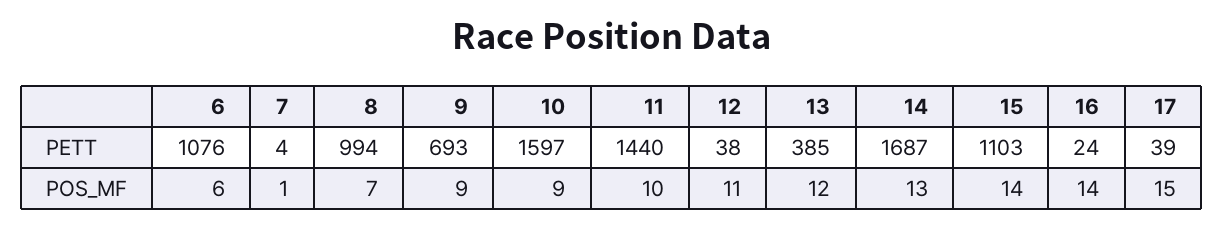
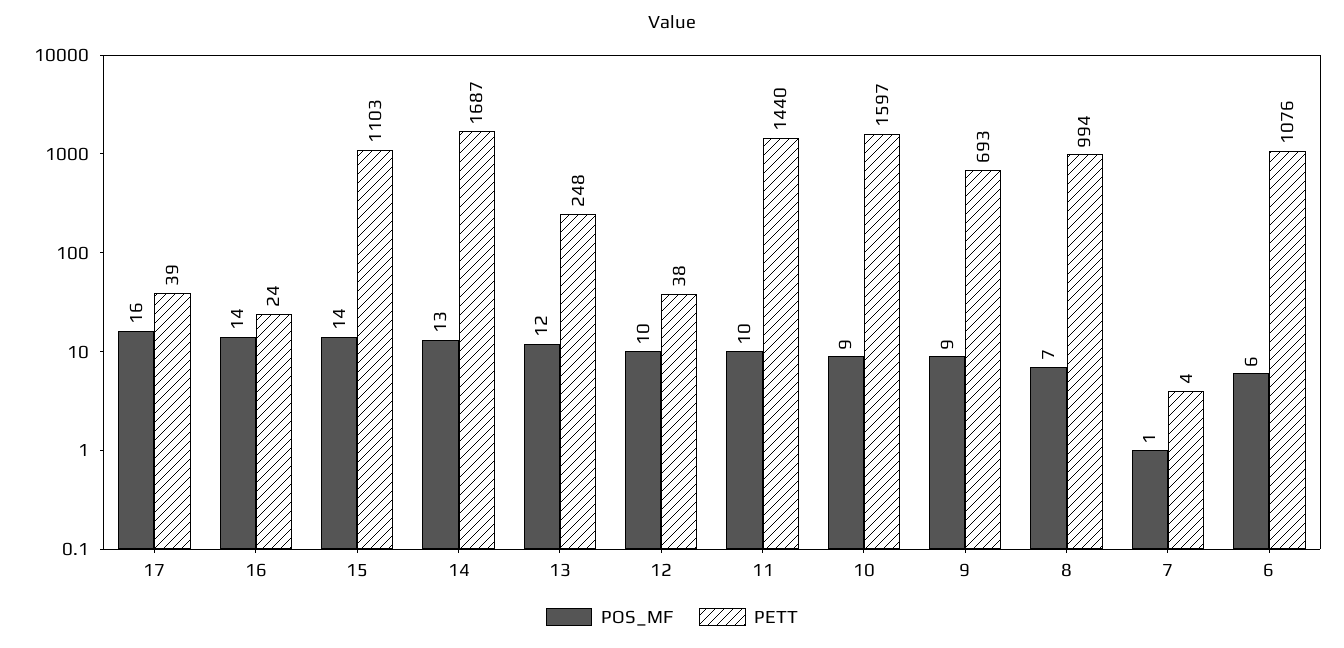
  {
    "PETT": {
      "6": 1076,
      "7": 4,
      "8": 994,
      "9": 693,
      "10": 1597,
      "11": 1440,
      "12": 38,
-     "13": 385,
+     "13": 248,
      "14": 1687,
      "15": 1103,
      "16": 24,
      "17": 39
    },
    "POS_MF": {
      "6": 6,
      "7": 1,
      "8": 7,
      "9": 9,
      "10": 9,
      "11": 10,
-     "12": 11,
+     "12": 10,
      "13": 12,
      "14": 13,
      "15": 14,
      "16": 14,
-     "17": 15
+     "17": 16
    }
  }

